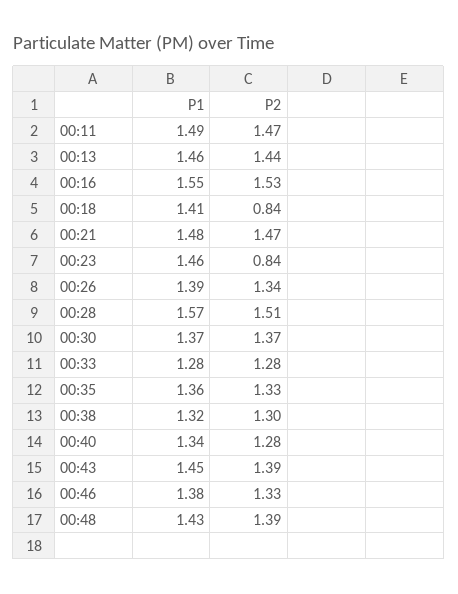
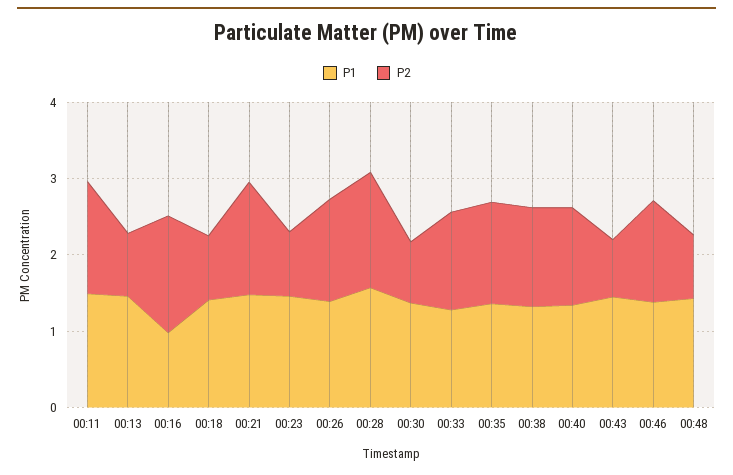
  {
    "P1": {
      "00:11": 1.49,
      "00:13": 1.46,
-     "00:16": 1.55,
+     "00:16": 1,
      "00:18": 1.41,
      "00:21": 1.48,
      "00:23": 1.46,
      "00:26": 1.39,
      "00:28": 1.57,
      "00:30": 1.37,
      "00:33": 1.28,
      "00:35": 1.36,
      "00:38": 1.32,
      "00:40": 1.34,
      "00:43": 1.45,
      "00:46": 1.38,
      "00:48": 1.43
    },
    "P2": {
      "00:11": 1.47,
-     "00:13": 1.44,
+     "00:13": 0.8,
      "00:16": 1.53,
      "00:18": 0.84,
      "00:21": 1.47,
      "00:23": 0.84,
      "00:26": 1.34,
      "00:28": 1.51,
-     "00:30": 1.37,
+     "00:30": 0.8,
      "00:33": 1.28,
      "00:35": 1.33,
      "00:38": 1.3,
      "00:40": 1.28,
-     "00:43": 1.39,
+     "00:43": 0.8,
      "00:46": 1.33,
-     "00:48": 1.39
+     "00:48": 0.8
    }
  }

